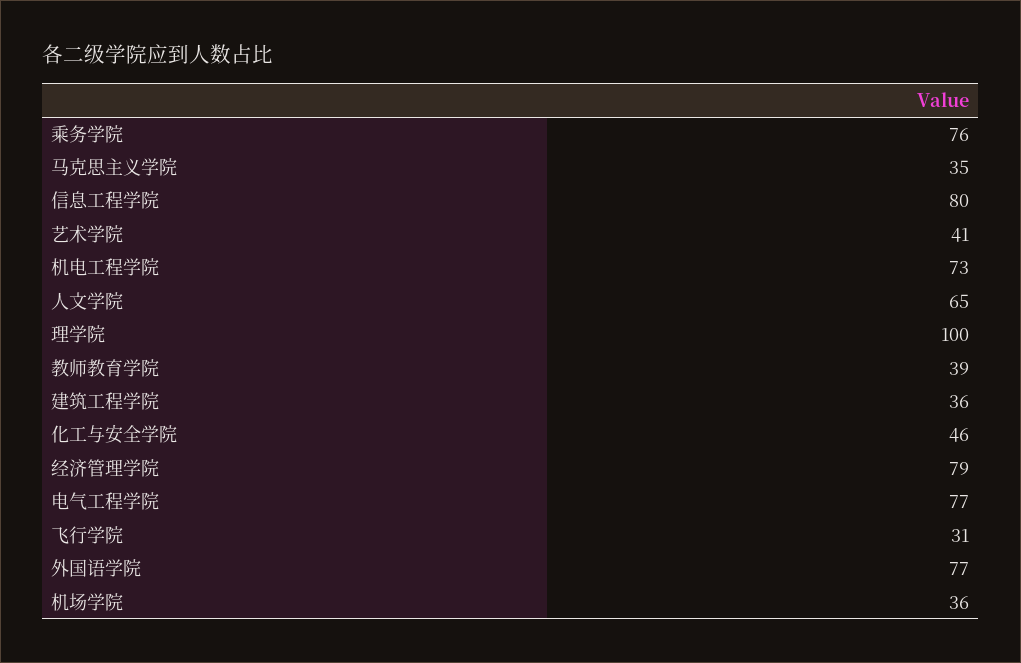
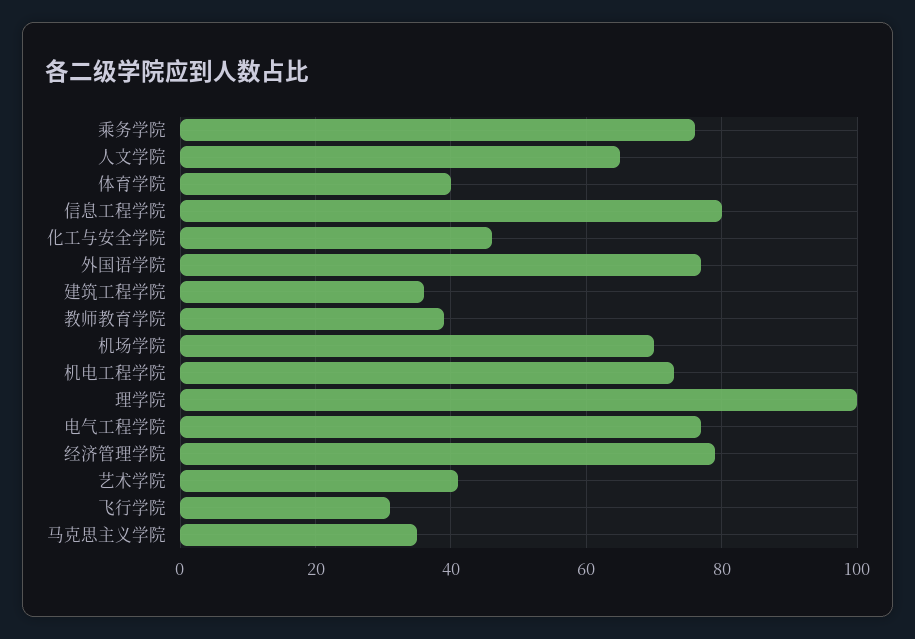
  {
    "乘务学院": 76,
    "马克思主义学院": 35,
    "信息工程学院": 80,
    "艺术学院": 41,
    "机电工程学院": 73,
    "人文学院": 65,
    "理学院": 100,
    "教师教育学院": 39,
    "建筑工程学院": 36,
    "化工与安全学院": 46,
    "经济管理学院": 79,
    "电气工程学院": 77,
    "飞行学院": 31,
    "外国语学院": 77,
-   "机场学院": 36
+   "机场学院": 70,
+   "体育学院": 40
  }

